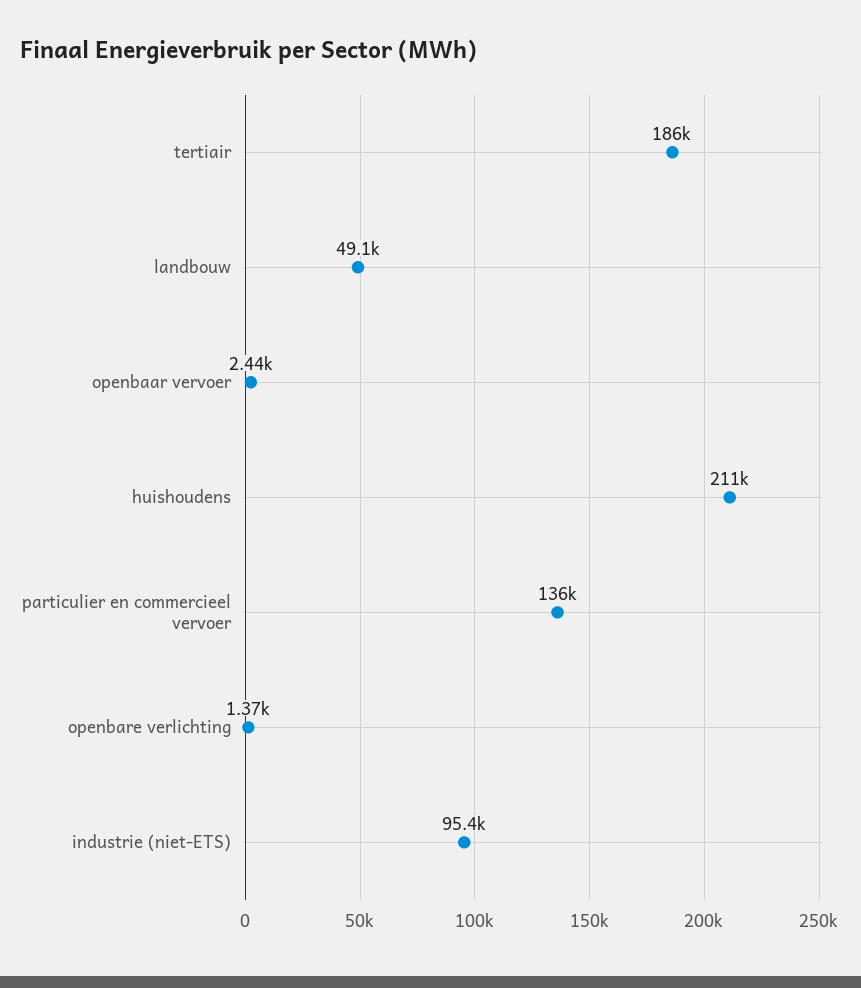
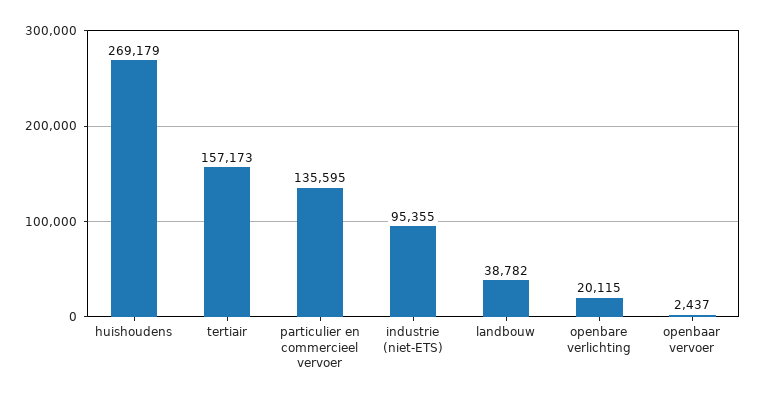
  {
-   "tertiair": 186000,
+   "tertiair": 157173,
-   "landbouw": 49100,
+   "landbouw": 38782,
    "openbaar vervoer": 2437,
-   "huishoudens": 211000,
+   "huishoudens": 269179,
    "particulier en commercieel vervoer": 135595,
-   "openbare verlichting": 1370,
+   "openbare verlichting": 20115,
    "industrie (niet-ETS)": 95355
  }

